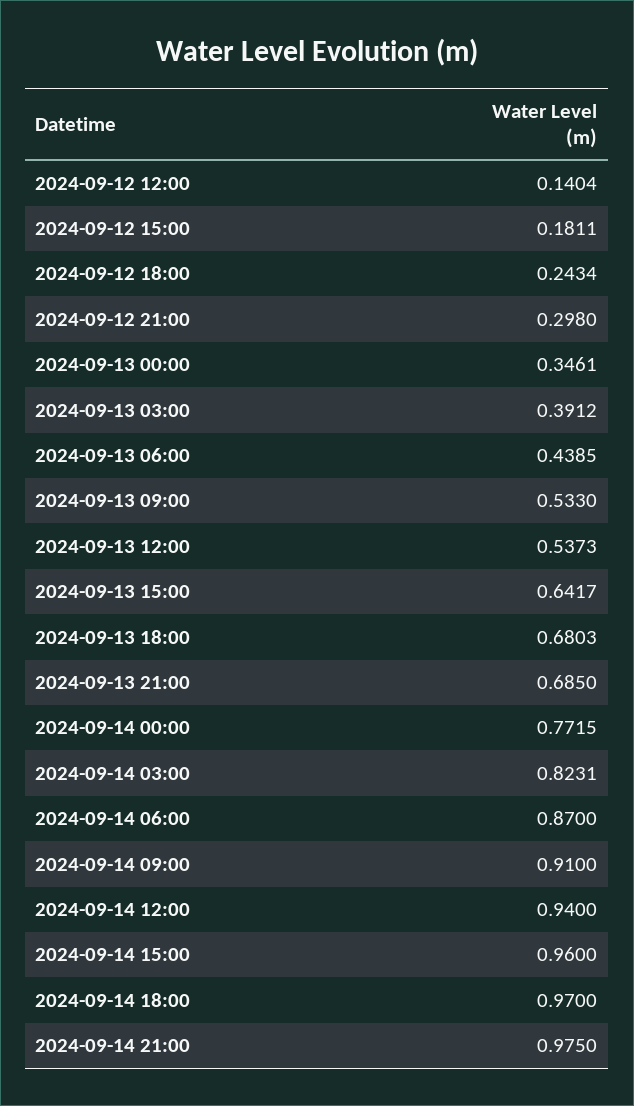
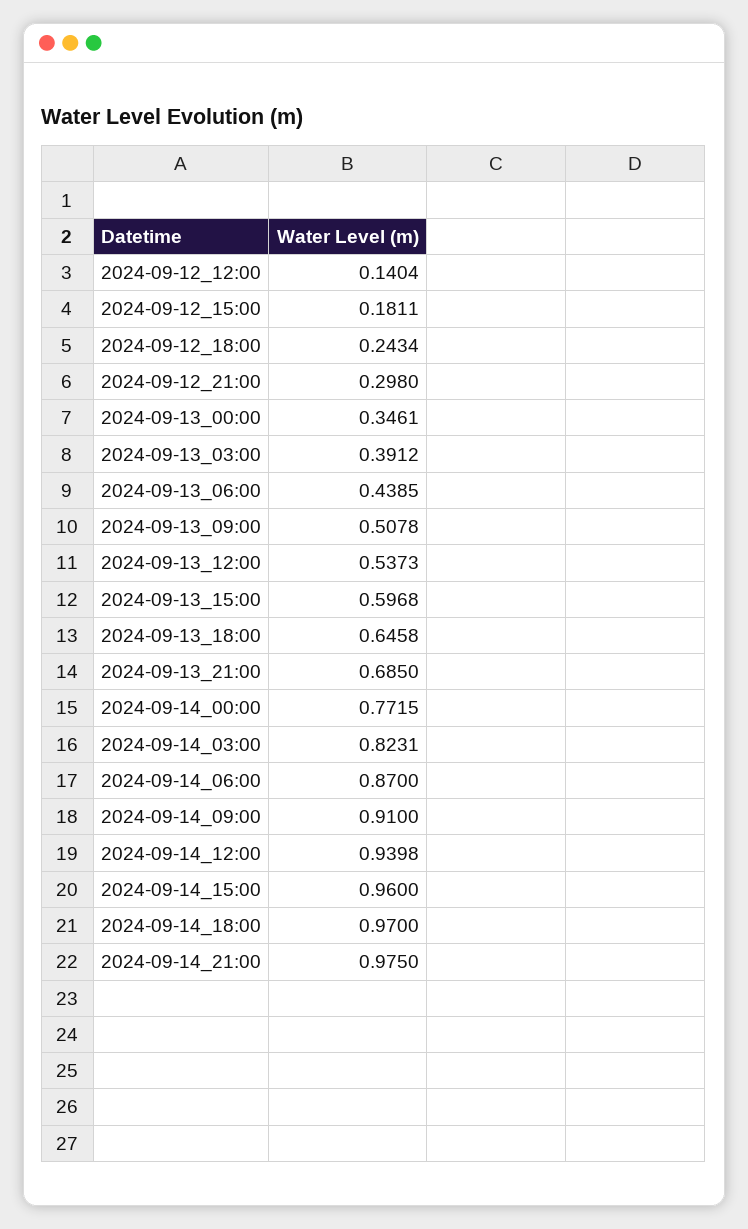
  {
    "2024-09-12 12:00": 0.1404,
    "2024-09-12 15:00": 0.1811,
    "2024-09-12 18:00": 0.2434,
    "2024-09-12 21:00": 0.298,
    "2024-09-13 00:00": 0.3461,
    "2024-09-13 03:00": 0.3912,
    "2024-09-13 06:00": 0.4385,
-   "2024-09-13 09:00": 0.533,
+   "2024-09-13 09:00": 0.5078,
    "2024-09-13 12:00": 0.5373,
-   "2024-09-13 15:00": 0.6417,
+   "2024-09-13 15:00": 0.5968,
-   "2024-09-13 18:00": 0.6803,
+   "2024-09-13 18:00": 0.6458,
    "2024-09-13 21:00": 0.685,
    "2024-09-14 00:00": 0.7715,
    "2024-09-14 03:00": 0.8231,
    "2024-09-14 06:00": 0.87,
    "2024-09-14 09:00": 0.91,
-   "2024-09-14 12:00": 0.94,
+   "2024-09-14 12:00": 0.9398,
    "2024-09-14 15:00": 0.96,
    "2024-09-14 18:00": 0.97,
    "2024-09-14 21:00": 0.975
  }

